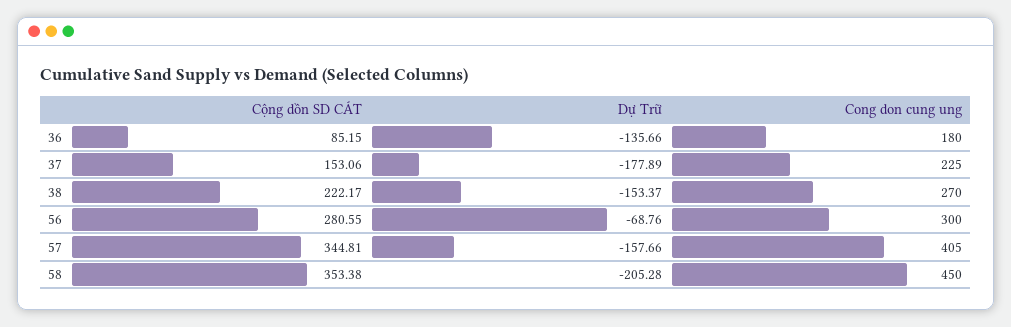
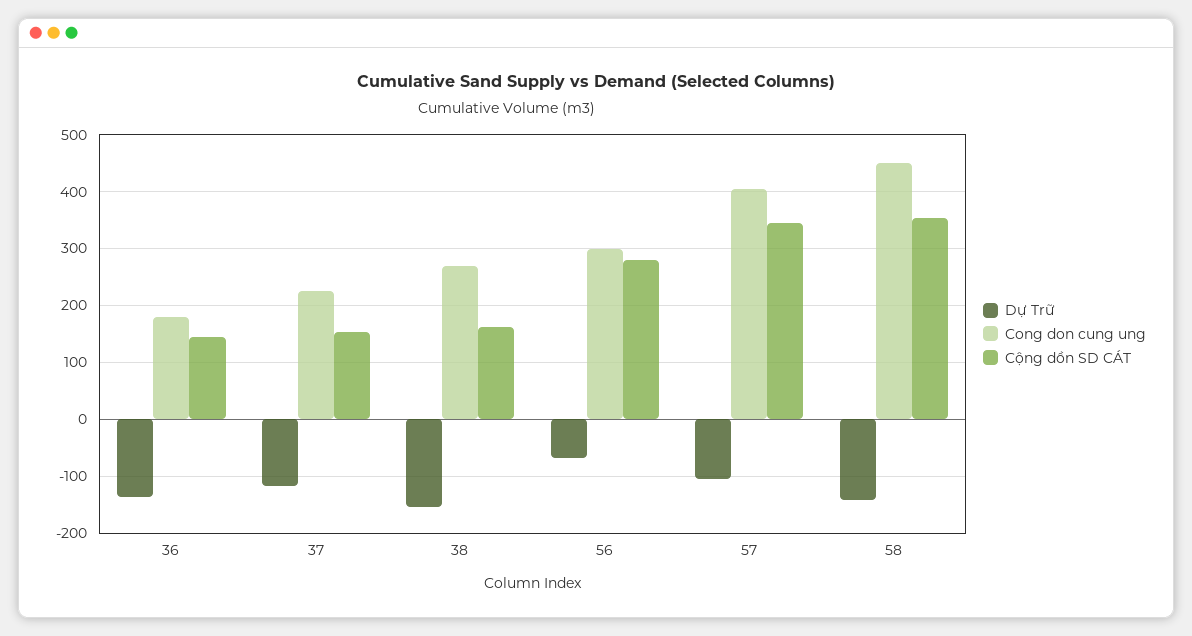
  {
    "Cộng dồn SD CÁT": {
-     "36": 85.15,
+     "36": 140,
      "37": 153.06,
-     "38": 222.17,
+     "38": 160,
      "56": 280.55,
      "57": 344.81,
      "58": 353.38
    },
    "Dự Trữ": {
      "36": -135.66,
-     "37": -177.89,
+     "37": -120,
      "38": -153.37,
      "56": -68.76,
-     "57": -157.66,
+     "57": -100,
-     "58": -205.28
+     "58": -140
    },
    "Cong don cung ung": {
      "36": 180,
      "37": 225,
      "38": 270,
      "56": 300,
      "57": 405,
      "58": 450
    }
  }

